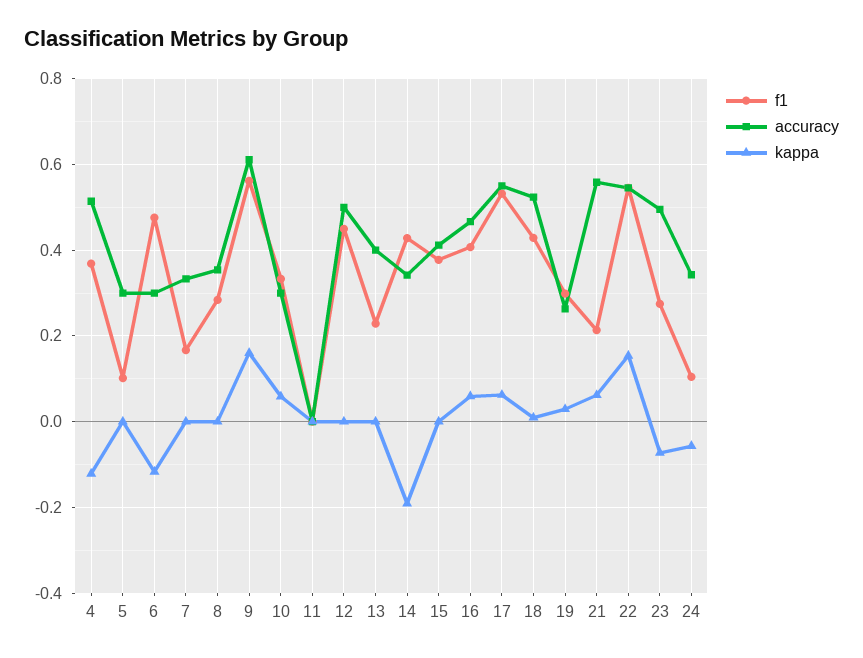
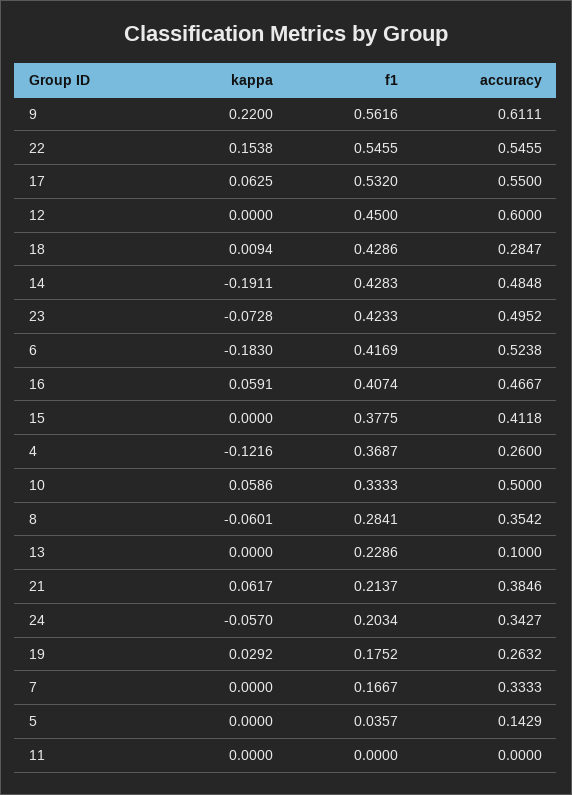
  {
    "f1": {
      "4": 0.3687,
-     "5": 0.1,
+     "5": 0.0357,
-     "6": 0.48,
+     "6": 0.4169,
      "7": 0.1667,
      "8": 0.2841,
      "9": 0.5616,
      "10": 0.3333,
      "11": 0,
      "12": 0.45,
      "13": 0.2286,
      "14": 0.4283,
      "15": 0.3775,
      "16": 0.4074,
      "17": 0.532,
      "18": 0.4286,
-     "19": 0.3,
+     "19": 0.1752,
      "21": 0.2137,
      "22": 0.5455,
-     "23": 0.28,
+     "23": 0.4233,
-     "24": 0.1
+     "24": 0.2034
    },
    "accuracy": {
-     "4": 0.52,
+     "4": 0.26,
-     "5": 0.3,
+     "5": 0.1429,
-     "6": 0.3,
+     "6": 0.5238,
      "7": 0.3333,
      "8": 0.3542,
      "9": 0.6111,
-     "10": 0.3,
+     "10": 0.5,
      "11": 0,
-     "12": 0.5,
+     "12": 0.6,
-     "13": 0.4,
+     "13": 0.1,
-     "14": 0.34,
+     "14": 0.4848,
      "15": 0.4118,
      "16": 0.4667,
      "17": 0.55,
-     "18": 0.52,
+     "18": 0.2847,
      "19": 0.2632,
-     "21": 0.56,
+     "21": 0.3846,
      "22": 0.5455,
      "23": 0.4952,
      "24": 0.3427
    },
    "kappa": {
      "4": -0.1216,
      "5": 0,
-     "6": -0.12,
+     "6": -0.183,
      "7": 0,
-     "8": 0,
+     "8": -0.0601,
-     "9": 0.16,
+     "9": 0.22,
      "10": 0.0586,
      "11": 0,
      "12": 0,
      "13": 0,
      "14": -0.1911,
      "15": 0,
      "16": 0.0591,
      "17": 0.0625,
      "18": 0.0094,
      "19": 0.0292,
      "21": 0.0617,
      "22": 0.1538,
      "23": -0.0728,
      "24": -0.057
    }
  }

